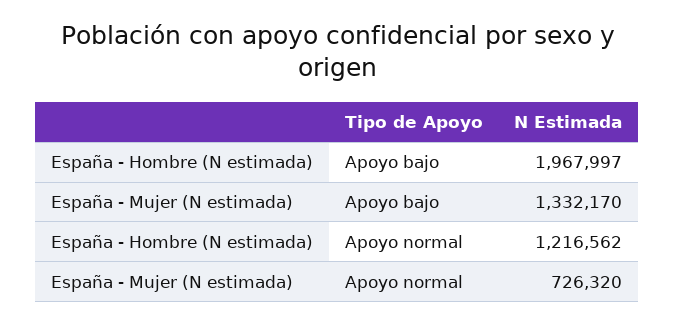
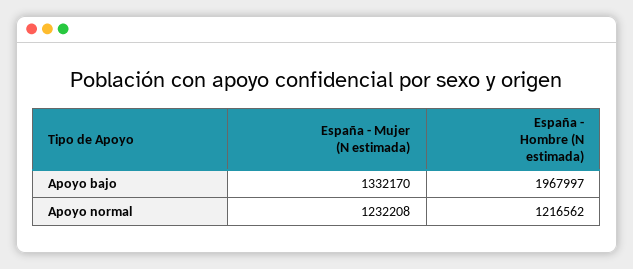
  {
    "España - Hombre (N estimada)": {
      "Apoyo bajo": 1967997,
      "Apoyo normal": 1216562
    },
    "España - Mujer (N estimada)": {
      "Apoyo bajo": 1332170,
-     "Apoyo normal": 726320
+     "Apoyo normal": 1232208
    }
  }

